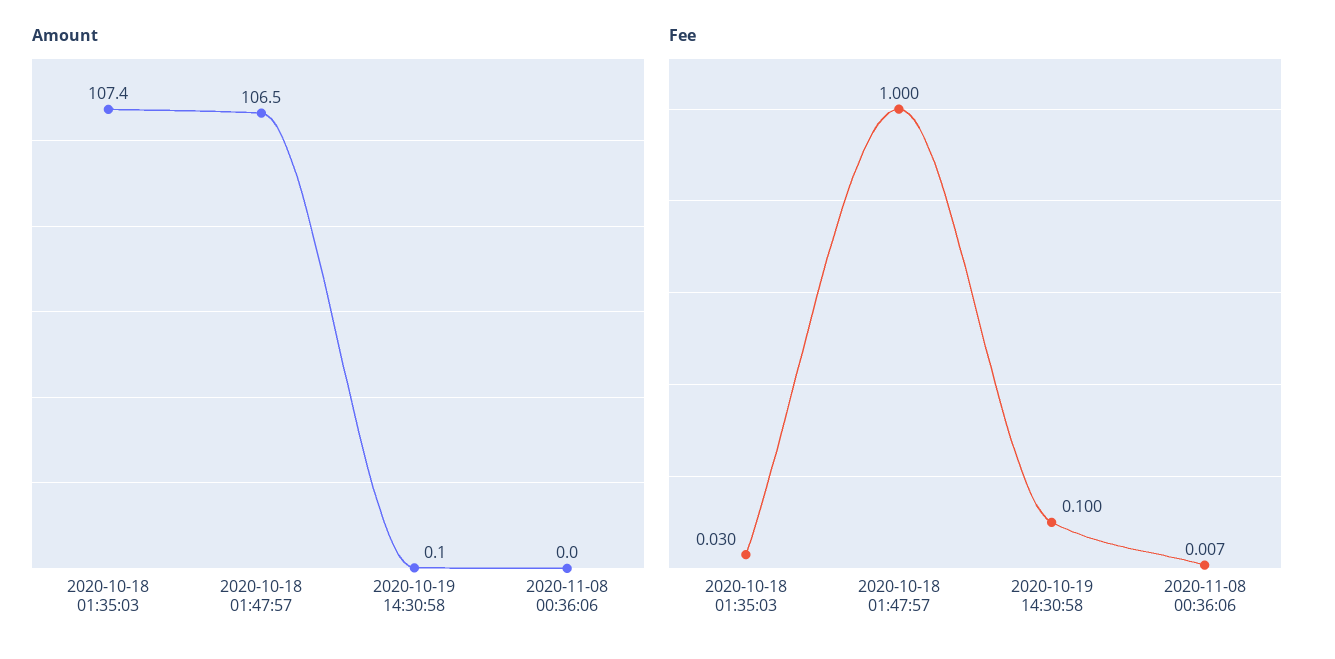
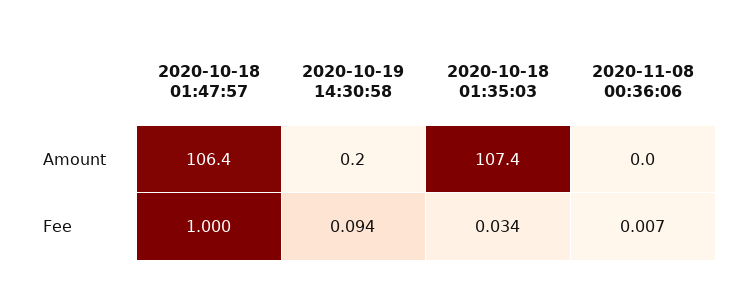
  {
    "Amount": {
      "2020-10-18 01:35:03": 107.4,
-     "2020-10-18 01:47:57": 106.5,
+     "2020-10-18 01:47:57": 106.4,
-     "2020-10-19 14:30:58": 0.1,
+     "2020-10-19 14:30:58": 0.2,
      "2020-11-08 00:36:06": 0
    },
    "Fee": {
-     "2020-10-18 01:35:03": 0.03,
+     "2020-10-18 01:35:03": 0.034,
      "2020-10-18 01:47:57": 1,
-     "2020-10-19 14:30:58": 0.1,
+     "2020-10-19 14:30:58": 0.094,
      "2020-11-08 00:36:06": 0.007
    }
  }

